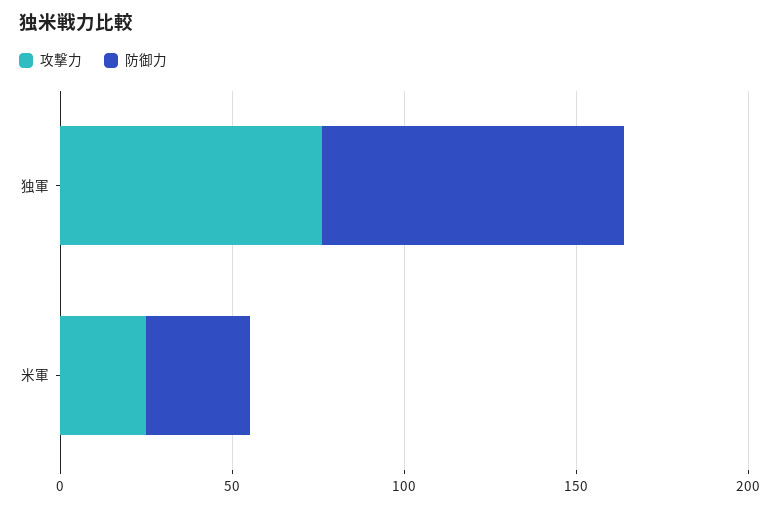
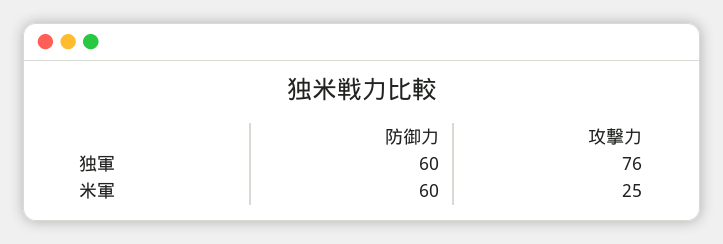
  {
    "攻撃力": {
      "独軍": 76,
      "米軍": 25
    },
    "防御力": {
-     "独軍": 90,
+     "独軍": 60,
-     "米軍": 30
+     "米軍": 60
    }
  }

